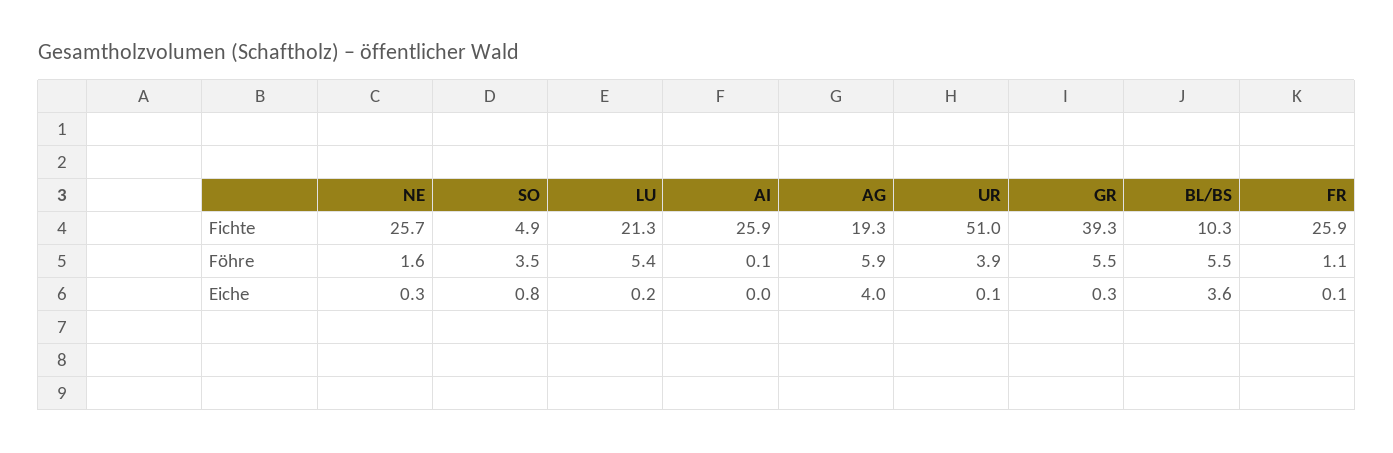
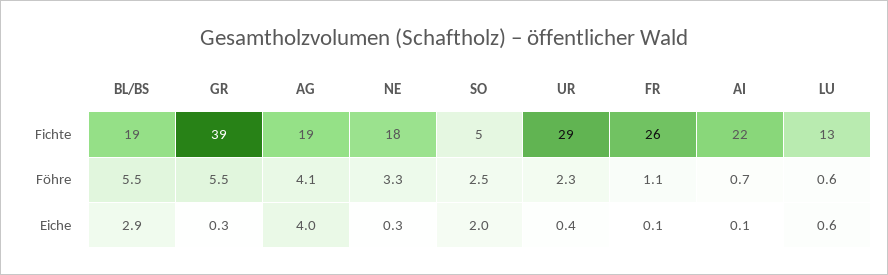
  {
    "NE": {
-     "Fichte": 25.7,
+     "Fichte": 18,
-     "Föhre": 1.6,
+     "Föhre": 3.3,
      "Eiche": 0.3
    },
    "SO": {
      "Fichte": 4.9,
-     "Föhre": 3.5,
+     "Föhre": 2.5,
-     "Eiche": 0.8
+     "Eiche": 2
    },
    "LU": {
-     "Fichte": 21.3,
+     "Fichte": 13,
-     "Föhre": 5.4,
+     "Föhre": 0.6,
-     "Eiche": 0.2
+     "Eiche": 0.6
    },
    "AI": {
-     "Fichte": 25.9,
+     "Fichte": 22,
-     "Föhre": 0.1,
+     "Föhre": 0.7,
-     "Eiche": 0
+     "Eiche": 0.1
    },
    "AG": {
      "Fichte": 19.3,
-     "Föhre": 5.9,
+     "Föhre": 4.1,
      "Eiche": 4
    },
    "UR": {
-     "Fichte": 51,
+     "Fichte": 29,
-     "Föhre": 3.9,
+     "Föhre": 2.3,
-     "Eiche": 0.1
+     "Eiche": 0.4
    },
    "GR": {
      "Fichte": 39.3,
      "Föhre": 5.5,
      "Eiche": 0.3
    },
    "BL/BS": {
-     "Fichte": 10.3,
+     "Fichte": 19,
      "Föhre": 5.5,
-     "Eiche": 3.6
+     "Eiche": 2.9
    },
    "FR": {
      "Fichte": 25.9,
      "Föhre": 1.1,
      "Eiche": 0.1
    }
  }

